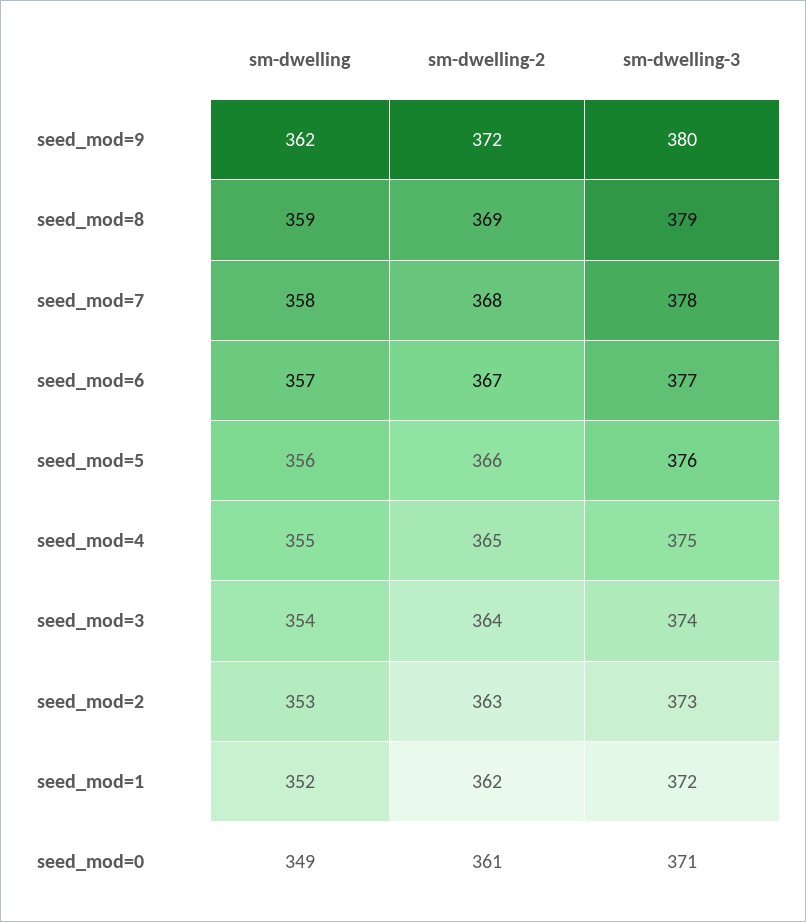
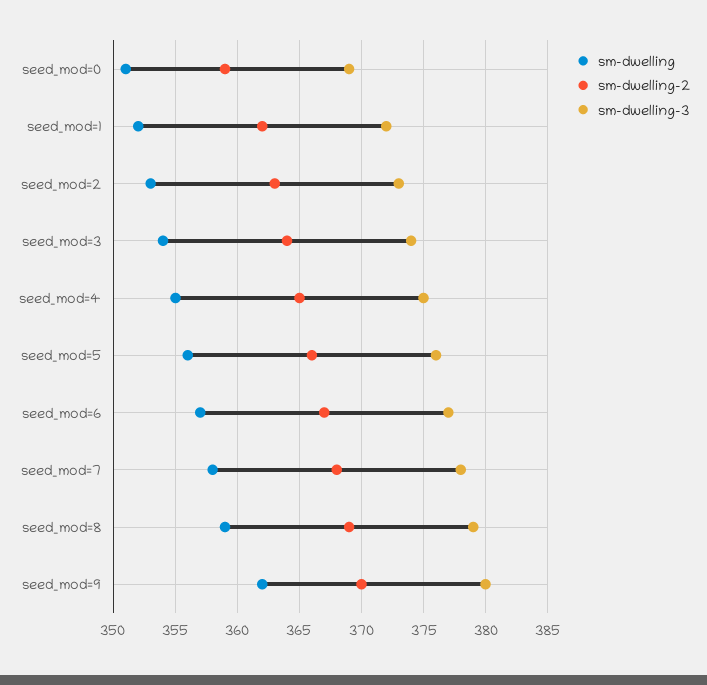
  {
    "sm-dwelling": {
      "seed_mod=9": 362,
      "seed_mod=8": 359,
      "seed_mod=7": 358,
      "seed_mod=6": 357,
      "seed_mod=5": 356,
      "seed_mod=4": 355,
      "seed_mod=3": 354,
      "seed_mod=2": 353,
      "seed_mod=1": 352,
-     "seed_mod=0": 349
+     "seed_mod=0": 351
    },
    "sm-dwelling-2": {
-     "seed_mod=9": 372,
+     "seed_mod=9": 370,
      "seed_mod=8": 369,
      "seed_mod=7": 368,
      "seed_mod=6": 367,
      "seed_mod=5": 366,
      "seed_mod=4": 365,
      "seed_mod=3": 364,
      "seed_mod=2": 363,
      "seed_mod=1": 362,
-     "seed_mod=0": 361
+     "seed_mod=0": 359
    },
    "sm-dwelling-3": {
      "seed_mod=9": 380,
      "seed_mod=8": 379,
      "seed_mod=7": 378,
      "seed_mod=6": 377,
      "seed_mod=5": 376,
      "seed_mod=4": 375,
      "seed_mod=3": 374,
      "seed_mod=2": 373,
      "seed_mod=1": 372,
-     "seed_mod=0": 371
+     "seed_mod=0": 369
    }
  }

